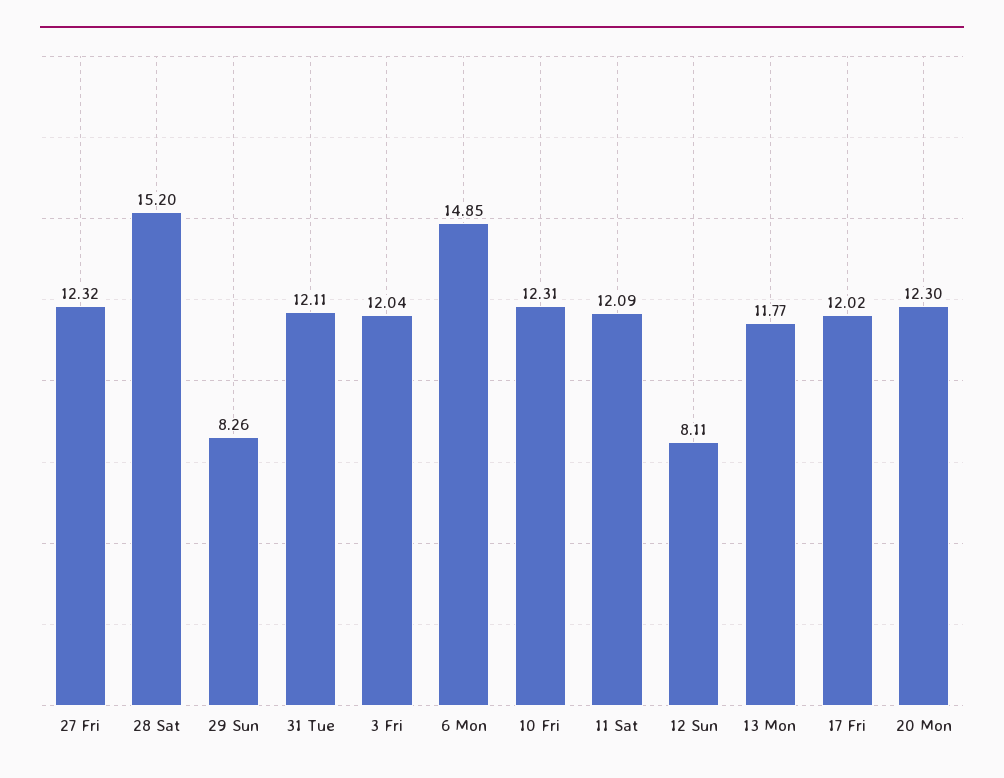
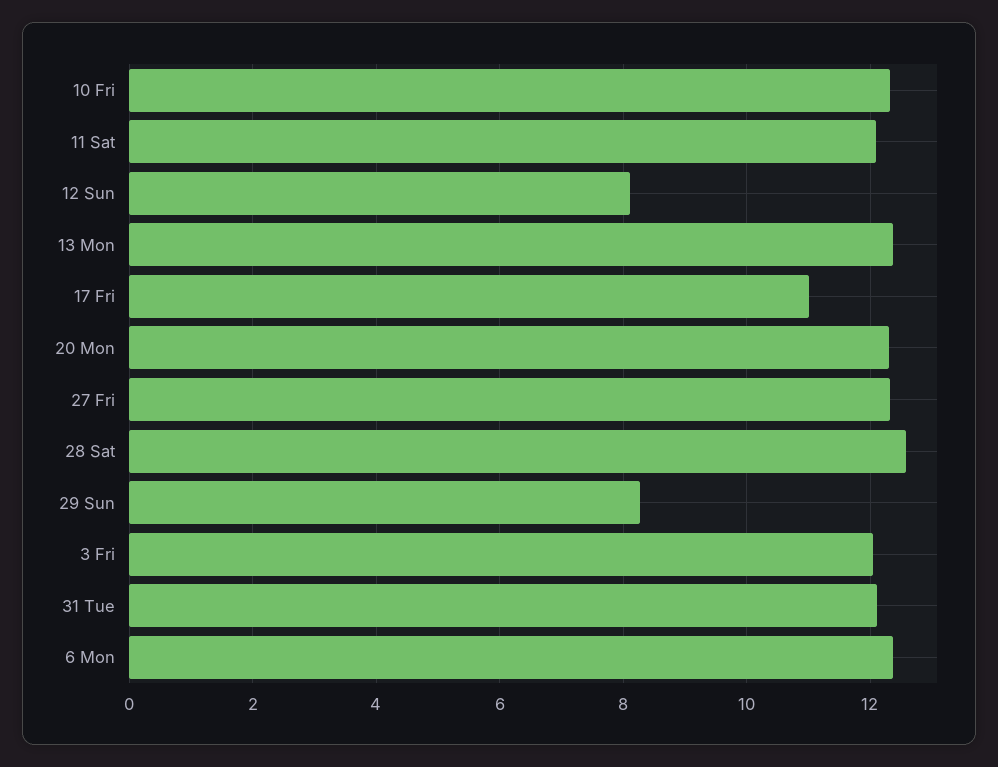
  {
    "27 Fri": 12.32,
-   "28 Sat": 15.2,
+   "28 Sat": 12.6,
    "29 Sun": 8.26,
    "31 Tue": 12.11,
    "3 Fri": 12.04,
-   "6 Mon": 14.85,
+   "6 Mon": 12.4,
    "10 Fri": 12.31,
    "11 Sat": 12.09,
    "12 Sun": 8.11,
-   "13 Mon": 11.77,
+   "13 Mon": 12.4,
-   "17 Fri": 12.02,
+   "17 Fri": 11,
    "20 Mon": 12.3
  }

